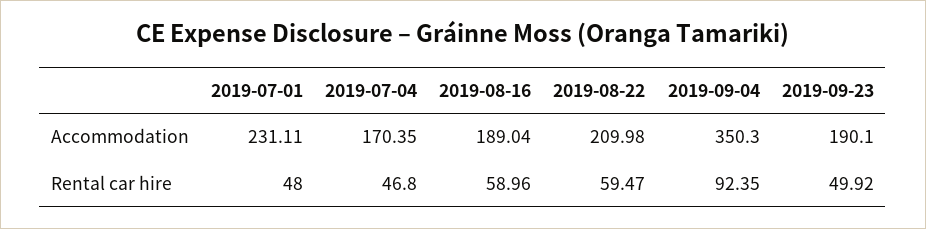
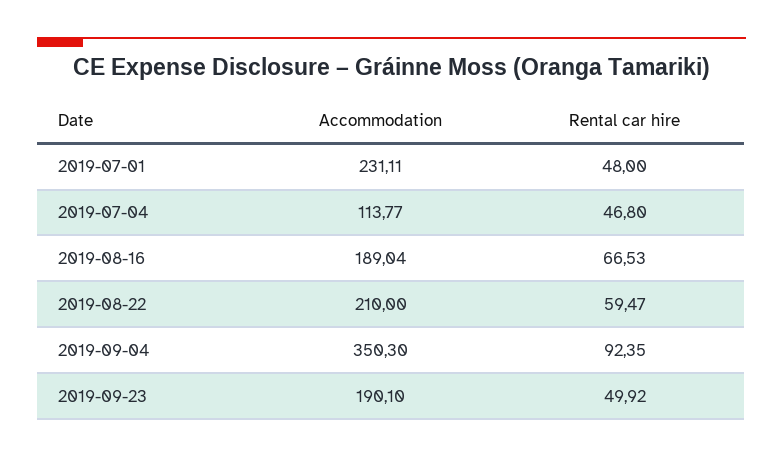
  {
    "2019-07-01": {
      "Accommodation": 231.11,
      "Rental car hire": 48
    },
    "2019-07-04": {
-     "Accommodation": 170.35,
+     "Accommodation": 113.77,
      "Rental car hire": 46.8
    },
    "2019-08-16": {
      "Accommodation": 189.04,
-     "Rental car hire": 58.96
+     "Rental car hire": 66.53
    },
    "2019-08-22": {
-     "Accommodation": 209.98,
+     "Accommodation": 210,
      "Rental car hire": 59.47
    },
    "2019-09-04": {
      "Accommodation": 350.3,
      "Rental car hire": 92.35
    },
    "2019-09-23": {
      "Accommodation": 190.1,
      "Rental car hire": 49.92
    }
  }

